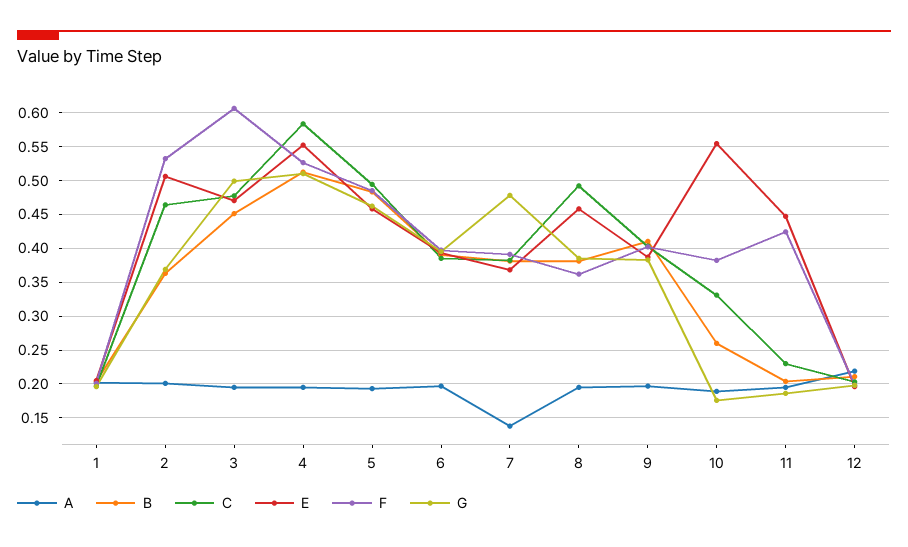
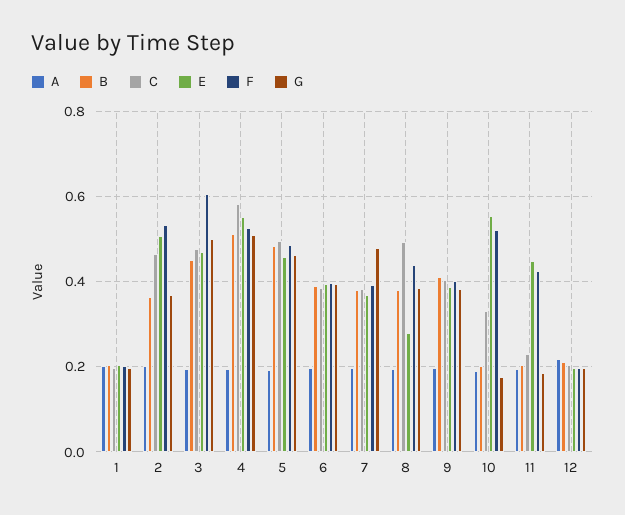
  {
    "A": {
      "1": 0.2,
      "2": 0.2,
      "3": 0.2,
      "4": 0.2,
      "5": 0.19,
      "6": 0.2,
-     "7": 0.14,
+     "7": 0.2,
      "8": 0.2,
      "9": 0.2,
      "10": 0.19,
      "11": 0.2,
      "12": 0.22
    },
    "B": {
      "1": 0.2,
      "2": 0.36,
      "3": 0.45,
      "4": 0.51,
      "5": 0.48,
      "6": 0.39,
      "7": 0.38,
      "8": 0.38,
      "9": 0.41,
-     "10": 0.26,
+     "10": 0.2,
      "11": 0.2,
      "12": 0.21
    },
    "C": {
      "1": 0.2,
      "2": 0.46,
      "3": 0.48,
      "4": 0.58,
      "5": 0.49,
      "6": 0.39,
      "7": 0.38,
      "8": 0.49,
      "9": 0.4,
      "10": 0.33,
      "11": 0.23,
      "12": 0.2
    },
    "E": {
      "1": 0.21,
      "2": 0.51,
      "3": 0.47,
      "4": 0.55,
      "5": 0.46,
      "6": 0.39,
      "7": 0.37,
-     "8": 0.46,
+     "8": 0.28,
      "9": 0.39,
      "10": 0.55,
      "11": 0.45,
      "12": 0.2
    },
    "F": {
      "1": 0.2,
      "2": 0.53,
      "3": 0.61,
      "4": 0.53,
      "5": 0.49,
      "6": 0.4,
      "7": 0.39,
-     "8": 0.36,
+     "8": 0.44,
      "9": 0.4,
-     "10": 0.38,
+     "10": 0.52,
      "11": 0.42,
      "12": 0.2
    },
    "G": {
      "1": 0.2,
      "2": 0.37,
      "3": 0.5,
      "4": 0.51,
      "5": 0.46,
      "6": 0.4,
      "7": 0.48,
      "8": 0.39,
      "9": 0.38,
      "10": 0.18,
      "11": 0.19,
      "12": 0.2
    }
  }

